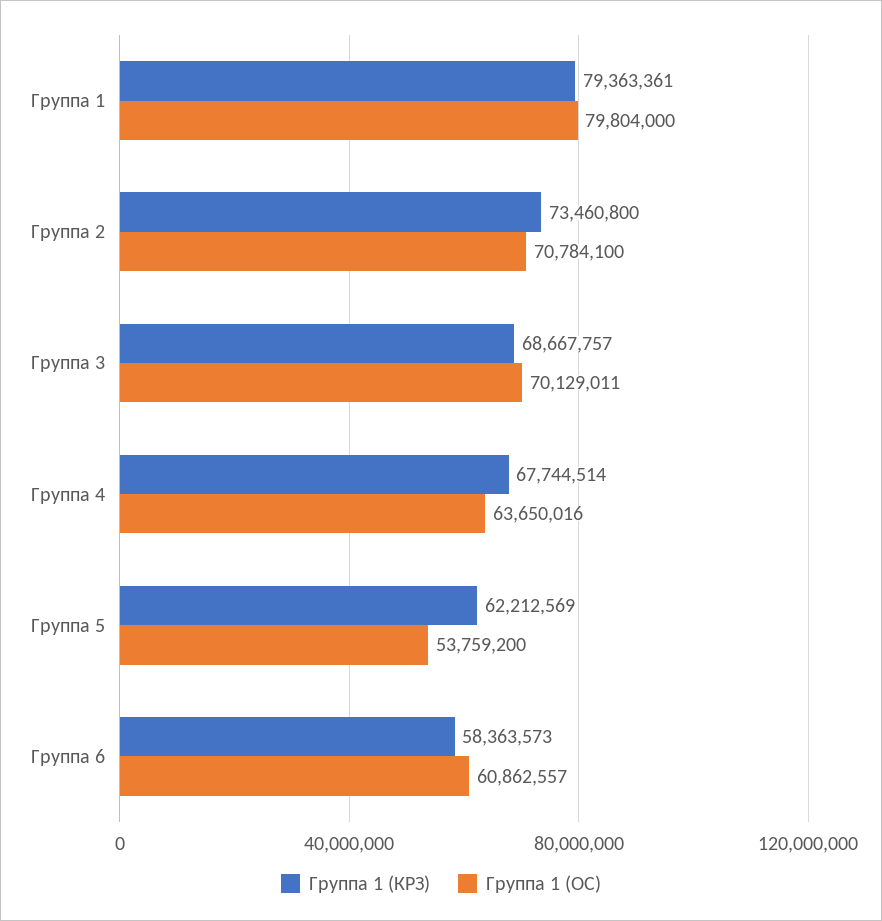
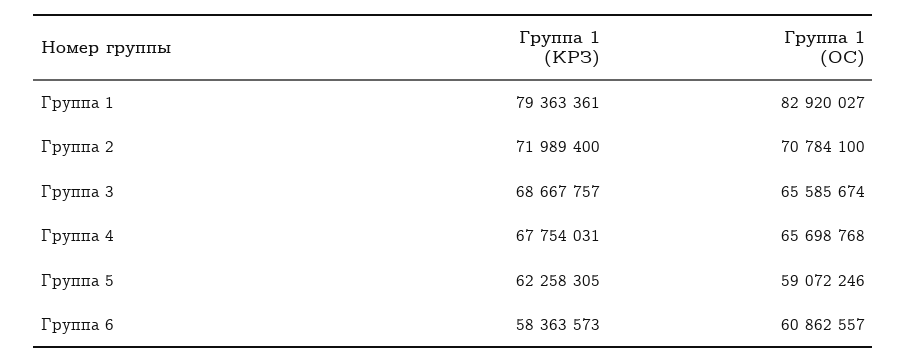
  {
    "Группа 1 (КРЗ)": {
      "Группа 1": 79363361,
-     "Группа 2": 73460800,
+     "Группа 2": 71989400,
      "Группа 3": 68667757,
-     "Группа 4": 67744514,
+     "Группа 4": 67754031,
-     "Группа 5": 62212569,
+     "Группа 5": 62258305,
      "Группа 6": 58363573
    },
    "Группа 1 (ОС)": {
-     "Группа 1": 79804000,
+     "Группа 1": 82920027,
      "Группа 2": 70784100,
-     "Группа 3": 70129011,
+     "Группа 3": 65585674,
-     "Группа 4": 63650016,
+     "Группа 4": 65698768,
-     "Группа 5": 53759200,
+     "Группа 5": 59072246,
      "Группа 6": 60862557
    }
  }

